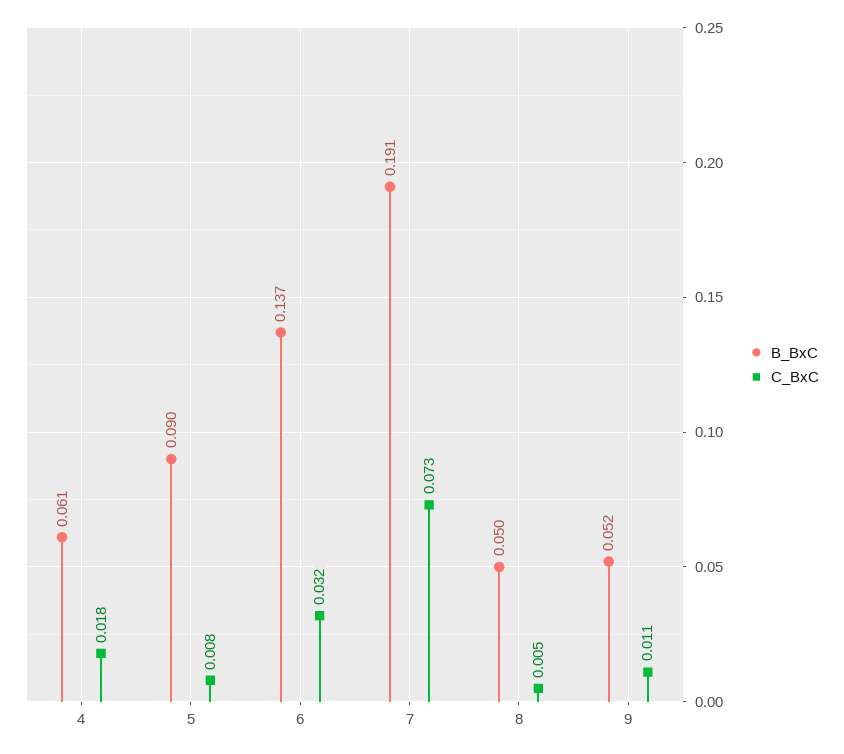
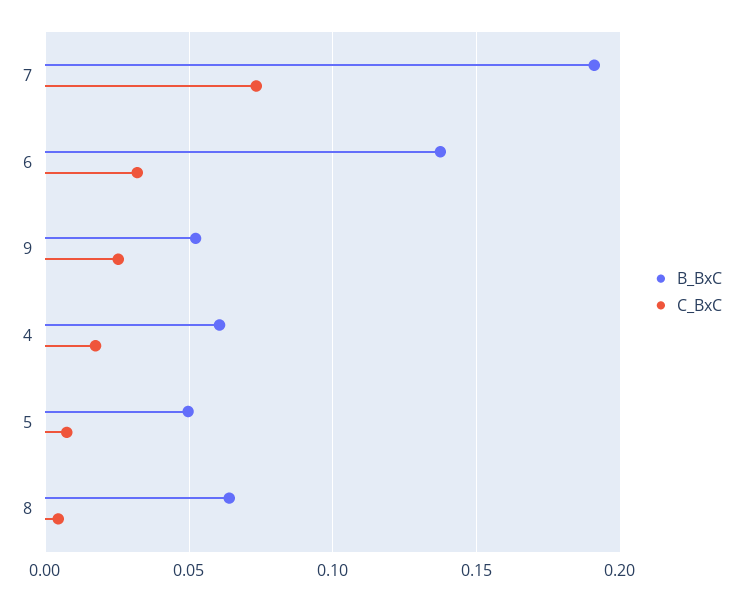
  {
    "B_BxC": {
      "4": 0.061,
-     "5": 0.09,
+     "5": 0.05,
      "6": 0.137,
      "7": 0.191,
-     "8": 0.05,
+     "8": 0.065,
      "9": 0.052
    },
    "C_BxC": {
      "4": 0.018,
      "5": 0.008,
      "6": 0.032,
      "7": 0.073,
      "8": 0.005,
-     "9": 0.011
+     "9": 0.025
    }
  }

